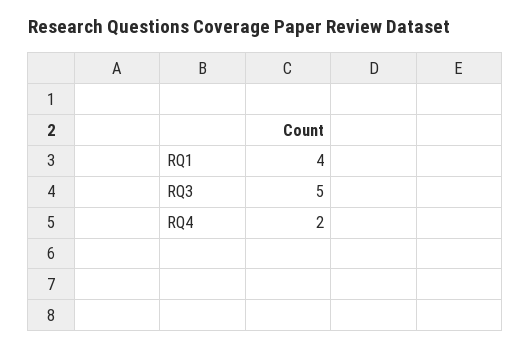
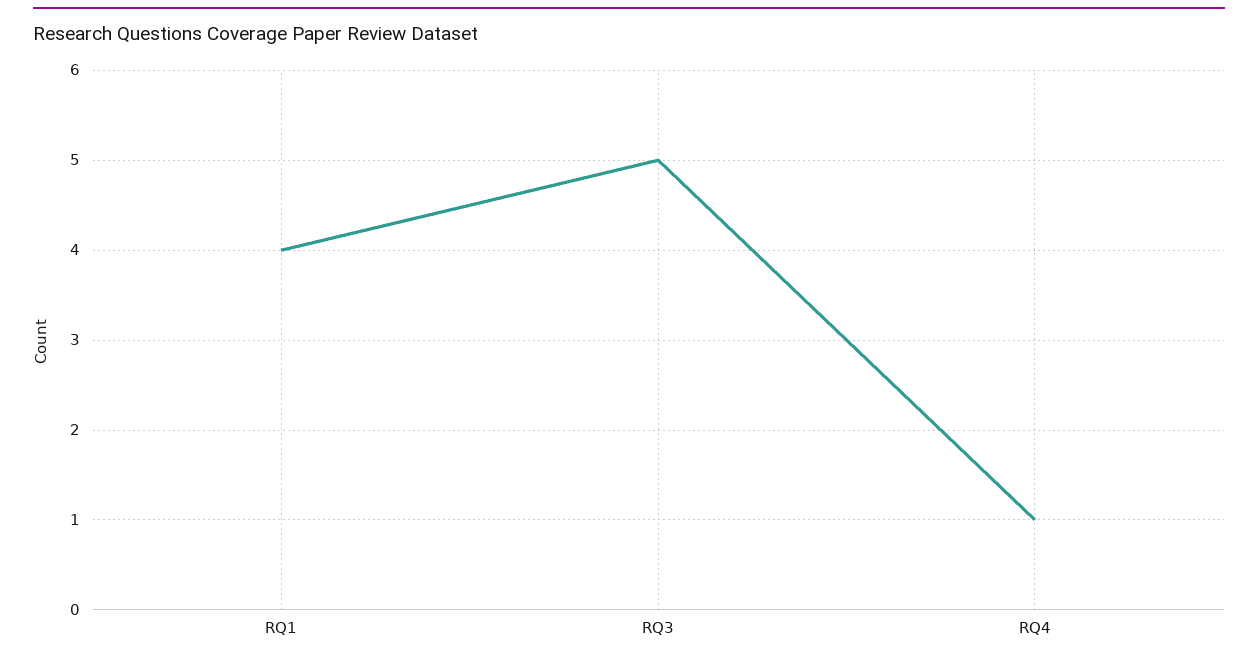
  {
    "RQ1": 4,
    "RQ3": 5,
-   "RQ4": 2
+   "RQ4": 1
  }

